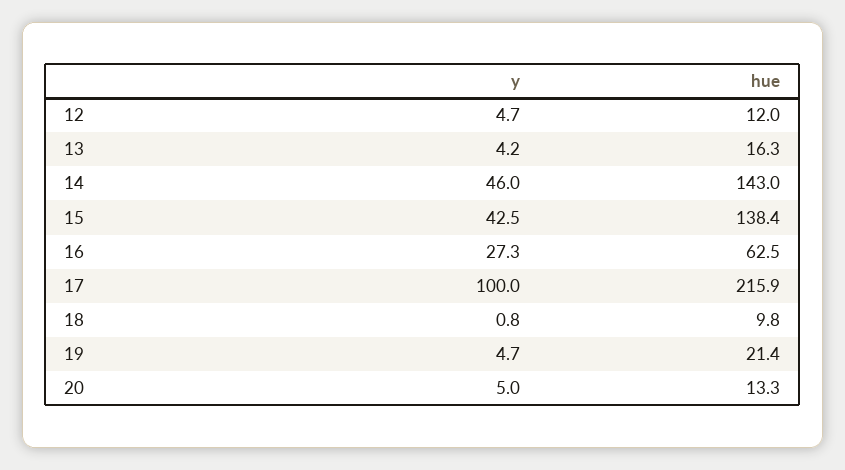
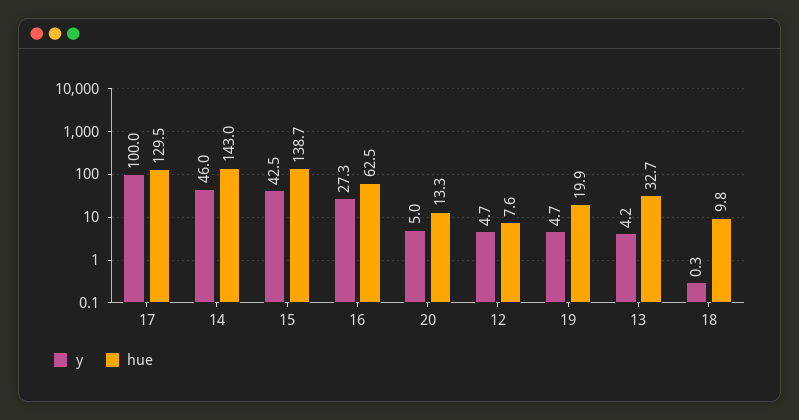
  {
    "y": {
      "12": 4.7,
      "13": 4.2,
      "14": 46,
      "15": 42.5,
      "16": 27.3,
      "17": 100,
-     "18": 0.8,
+     "18": 0.3,
      "19": 4.7,
      "20": 5
    },
    "hue": {
-     "12": 12,
+     "12": 7.6,
-     "13": 16.3,
+     "13": 32.7,
      "14": 143,
-     "15": 138.4,
+     "15": 138.7,
      "16": 62.5,
-     "17": 215.9,
+     "17": 129.5,
      "18": 9.8,
-     "19": 21.4,
+     "19": 19.9,
      "20": 13.3
    }
  }

